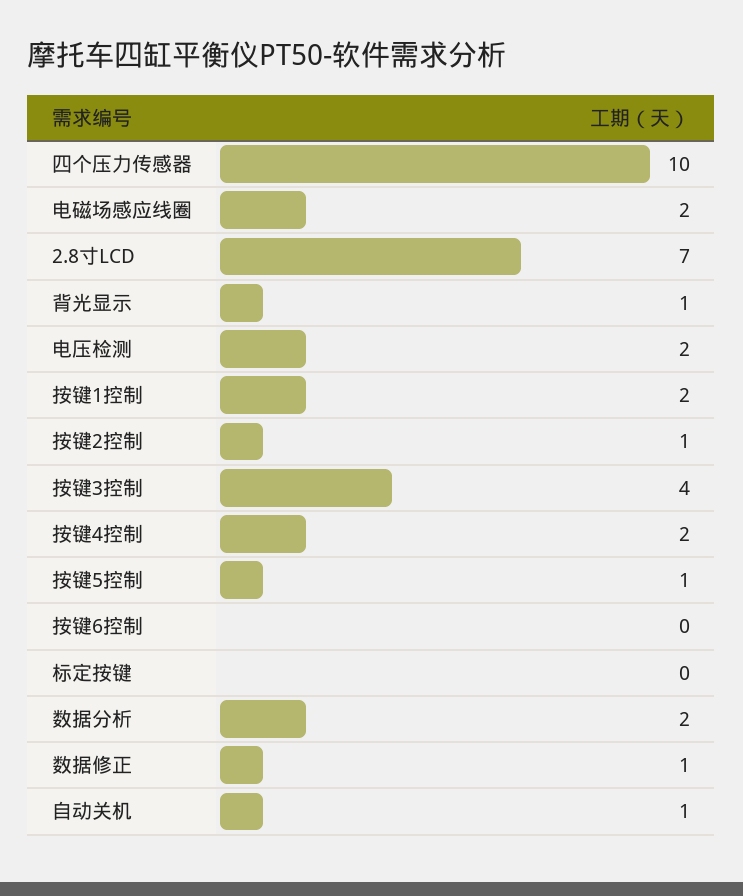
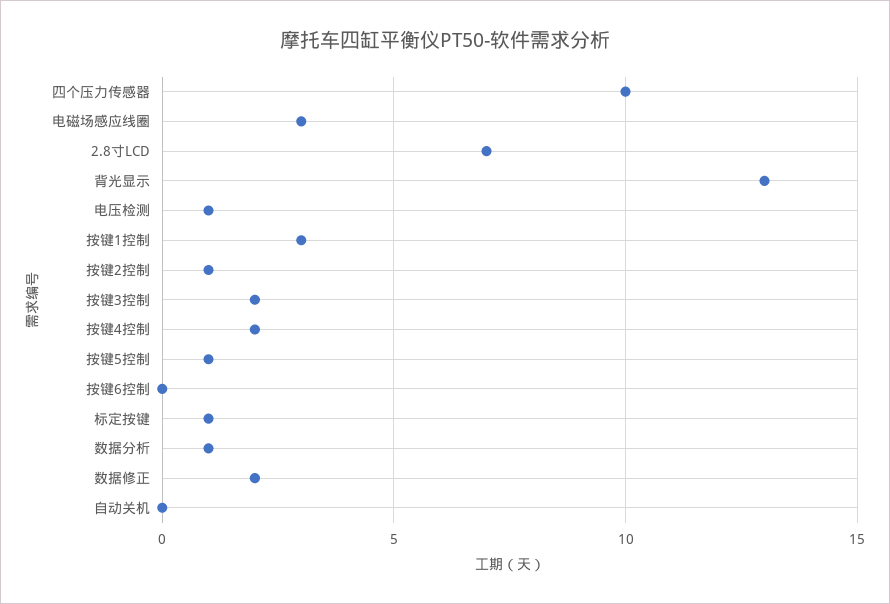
  {
    "四个压力传感器": 10,
-   "电磁场感应线圈": 2,
+   "电磁场感应线圈": 3,
    "2.8寸LCD": 7,
-   "背光显示": 1,
+   "背光显示": 13,
-   "电压检测": 2,
+   "电压检测": 1,
-   "按键1控制": 2,
+   "按键1控制": 3,
    "按键2控制": 1,
-   "按键3控制": 4,
+   "按键3控制": 2,
    "按键4控制": 2,
    "按键5控制": 1,
    "按键6控制": 0,
-   "标定按键": 0,
+   "标定按键": 1,
-   "数据分析": 2,
+   "数据分析": 1,
-   "数据修正": 1,
+   "数据修正": 2,
-   "自动关机": 1
+   "自动关机": 0
  }

